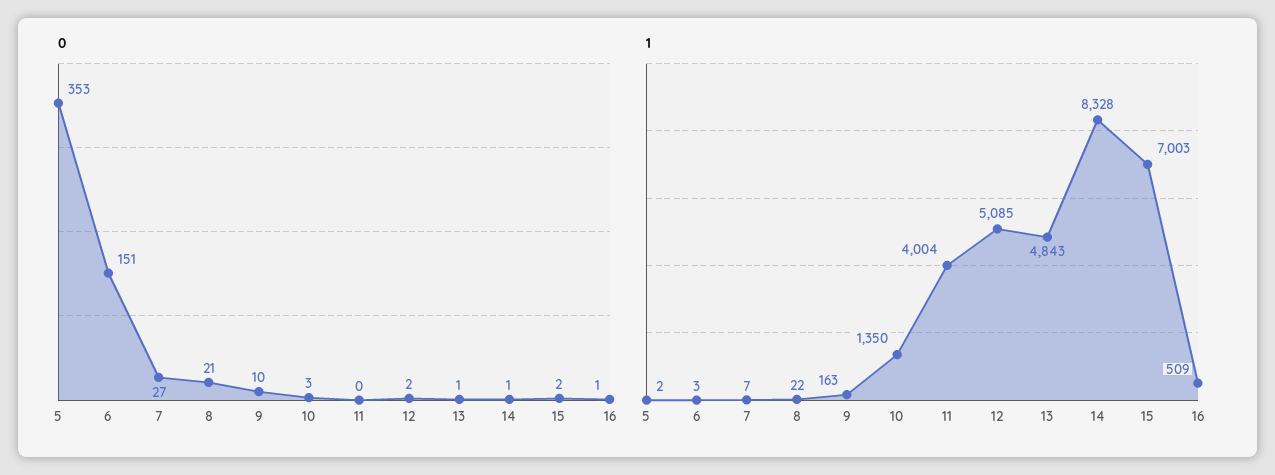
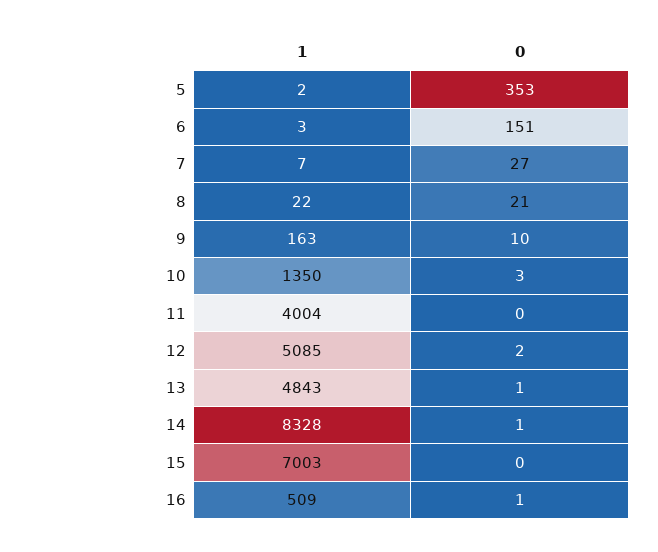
  {
    "0": {
      "5": 353,
      "6": 151,
      "7": 27,
      "8": 21,
      "9": 10,
      "10": 3,
      "11": 0,
      "12": 2,
      "13": 1,
      "14": 1,
-     "15": 2,
+     "15": 0,
      "16": 1
    },
    "1": {
      "5": 2,
      "6": 3,
      "7": 7,
      "8": 22,
      "9": 163,
      "10": 1350,
      "11": 4004,
      "12": 5085,
      "13": 4843,
      "14": 8328,
      "15": 7003,
      "16": 509
    }
  }

